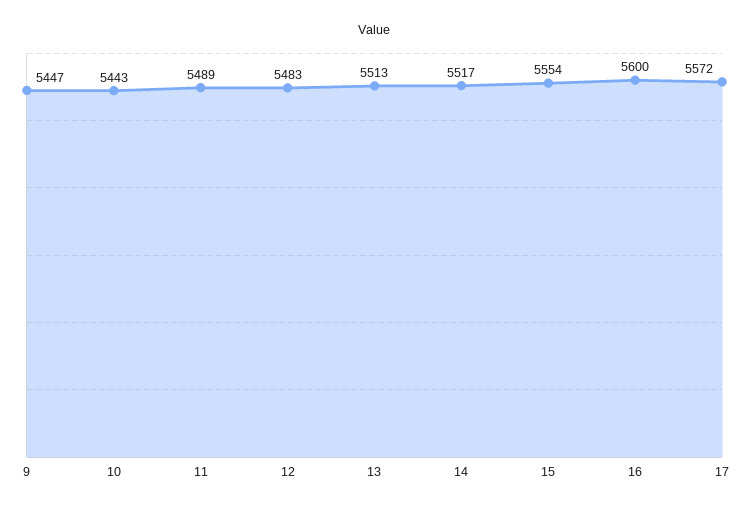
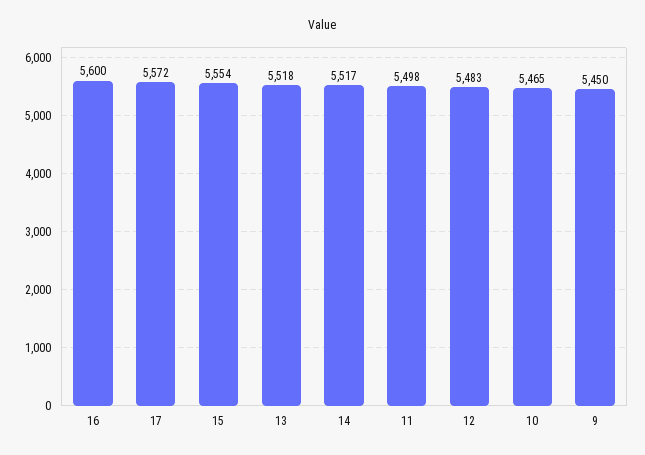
  {
-   "9": 5447,
+   "9": 5450,
-   "10": 5443,
+   "10": 5465,
-   "11": 5489,
+   "11": 5498,
    "12": 5483,
-   "13": 5513,
+   "13": 5518,
    "14": 5517,
    "15": 5554,
    "16": 5600,
    "17": 5572
  }

